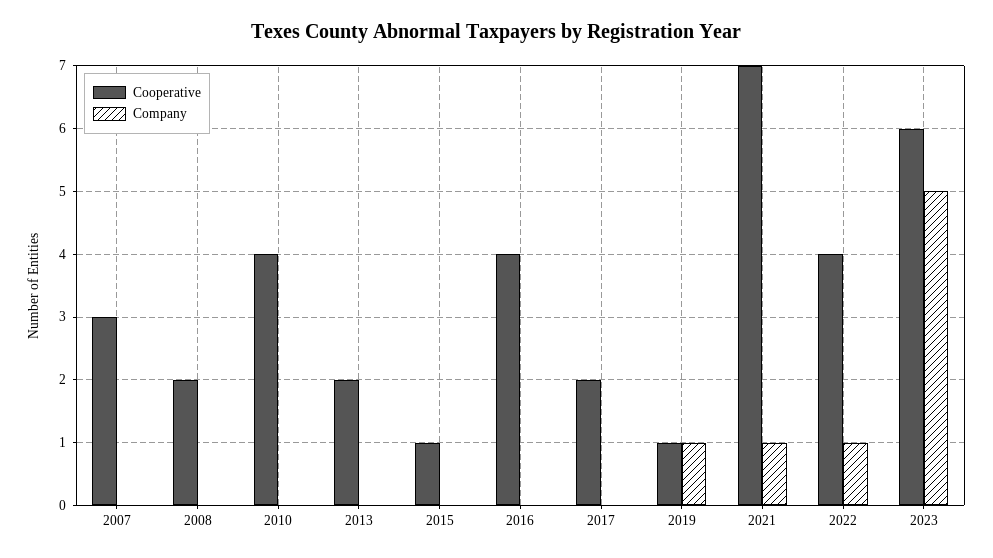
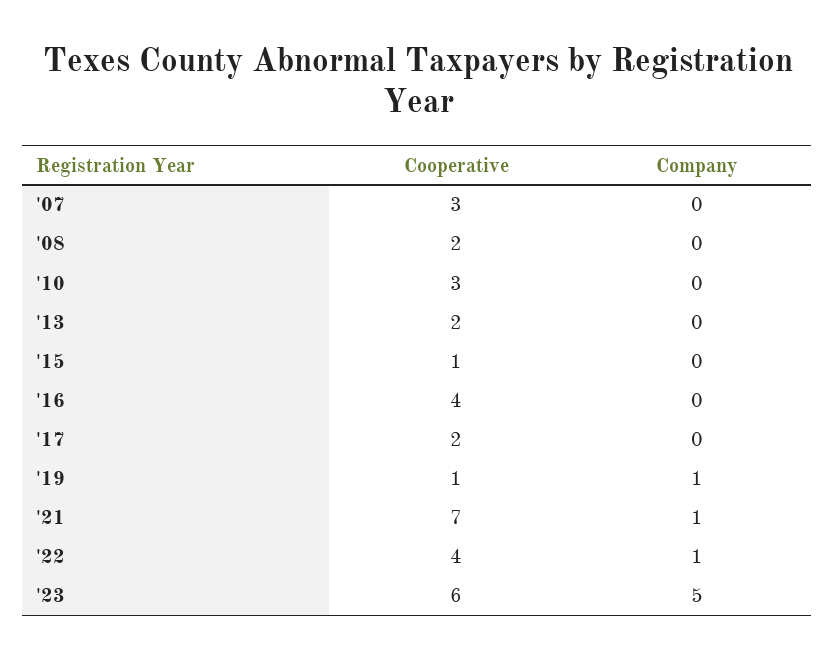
  {
    "Cooperative": {
      "2007": 3,
      "2008": 2,
-     "2010": 4,
+     "2010": 3,
      "2013": 2,
      "2015": 1,
      "2016": 4,
      "2017": 2,
      "2019": 1,
      "2021": 7,
      "2022": 4,
      "2023": 6
    },
    "Company": {
      "2007": 0,
      "2008": 0,
      "2010": 0,
      "2013": 0,
      "2015": 0,
      "2016": 0,
      "2017": 0,
      "2019": 1,
      "2021": 1,
      "2022": 1,
      "2023": 5
    }
  }

